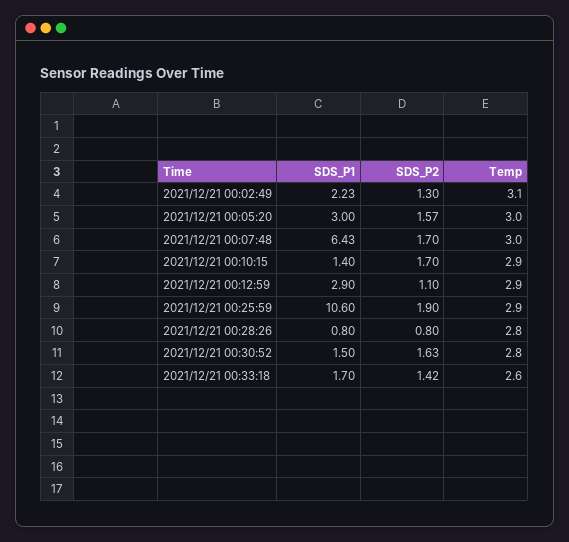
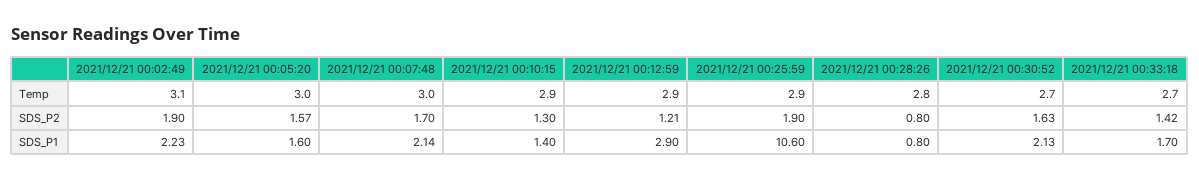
  {
    "SDS_P1": {
      "2021/12/21 00:02:49": 2.23,
-     "2021/12/21 00:05:20": 3,
+     "2021/12/21 00:05:20": 1.6,
-     "2021/12/21 00:07:48": 6.43,
+     "2021/12/21 00:07:48": 2.14,
      "2021/12/21 00:10:15": 1.4,
      "2021/12/21 00:12:59": 2.9,
      "2021/12/21 00:25:59": 10.6,
      "2021/12/21 00:28:26": 0.8,
-     "2021/12/21 00:30:52": 1.5,
+     "2021/12/21 00:30:52": 2.13,
      "2021/12/21 00:33:18": 1.7
    },
    "SDS_P2": {
-     "2021/12/21 00:02:49": 1.3,
+     "2021/12/21 00:02:49": 1.9,
      "2021/12/21 00:05:20": 1.57,
      "2021/12/21 00:07:48": 1.7,
-     "2021/12/21 00:10:15": 1.7,
+     "2021/12/21 00:10:15": 1.3,
-     "2021/12/21 00:12:59": 1.1,
+     "2021/12/21 00:12:59": 1.21,
      "2021/12/21 00:25:59": 1.9,
      "2021/12/21 00:28:26": 0.8,
      "2021/12/21 00:30:52": 1.63,
      "2021/12/21 00:33:18": 1.42
    },
    "Temp": {
      "2021/12/21 00:02:49": 3.1,
      "2021/12/21 00:05:20": 3,
      "2021/12/21 00:07:48": 3,
      "2021/12/21 00:10:15": 2.9,
      "2021/12/21 00:12:59": 2.9,
      "2021/12/21 00:25:59": 2.9,
      "2021/12/21 00:28:26": 2.8,
-     "2021/12/21 00:30:52": 2.8,
+     "2021/12/21 00:30:52": 2.7,
-     "2021/12/21 00:33:18": 2.6
+     "2021/12/21 00:33:18": 2.7
    }
  }

